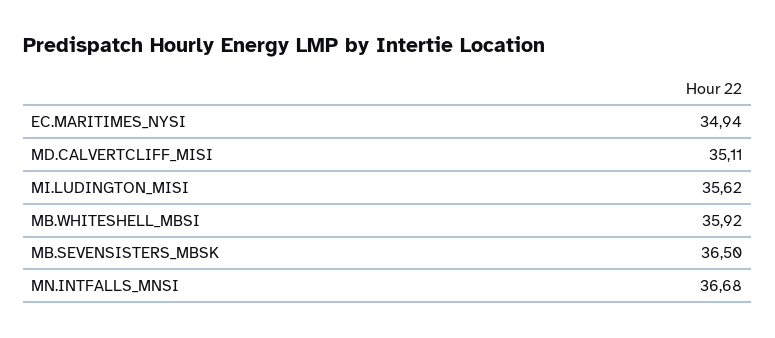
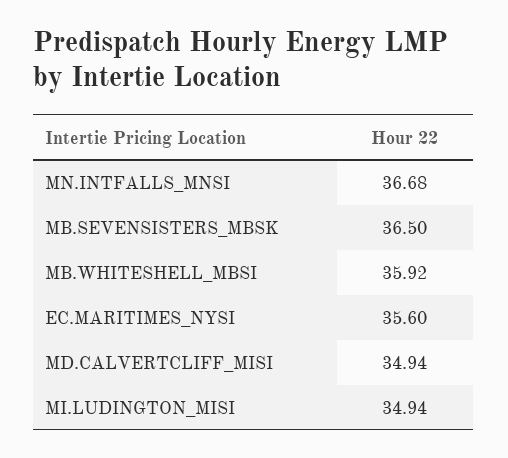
  {
-   "EC.MARITIMES_NYSI": 34.94,
+   "EC.MARITIMES_NYSI": 35.6,
-   "MD.CALVERTCLIFF_MISI": 35.11,
+   "MD.CALVERTCLIFF_MISI": 34.94,
-   "MI.LUDINGTON_MISI": 35.62,
+   "MI.LUDINGTON_MISI": 34.94,
    "MB.WHITESHELL_MBSI": 35.92,
    "MB.SEVENSISTERS_MBSK": 36.5,
    "MN.INTFALLS_MNSI": 36.68
  }

